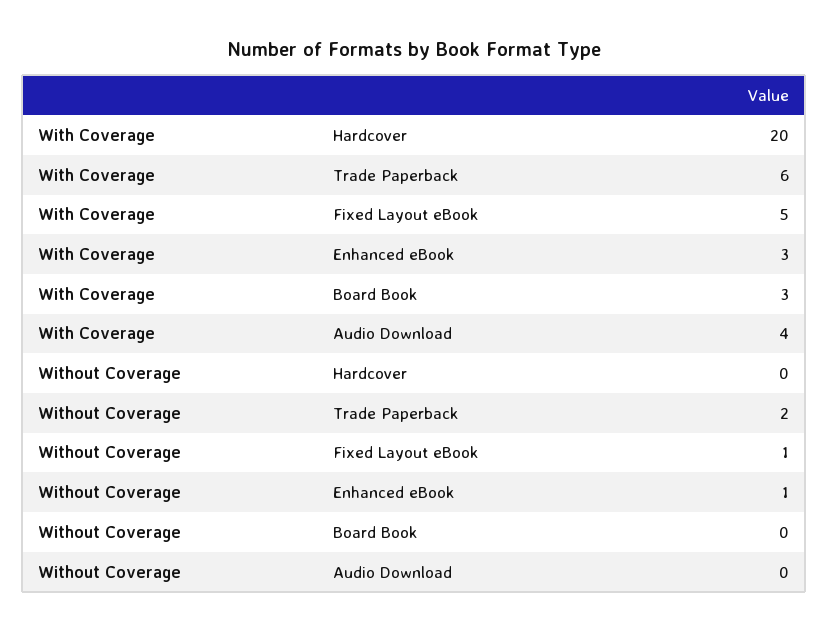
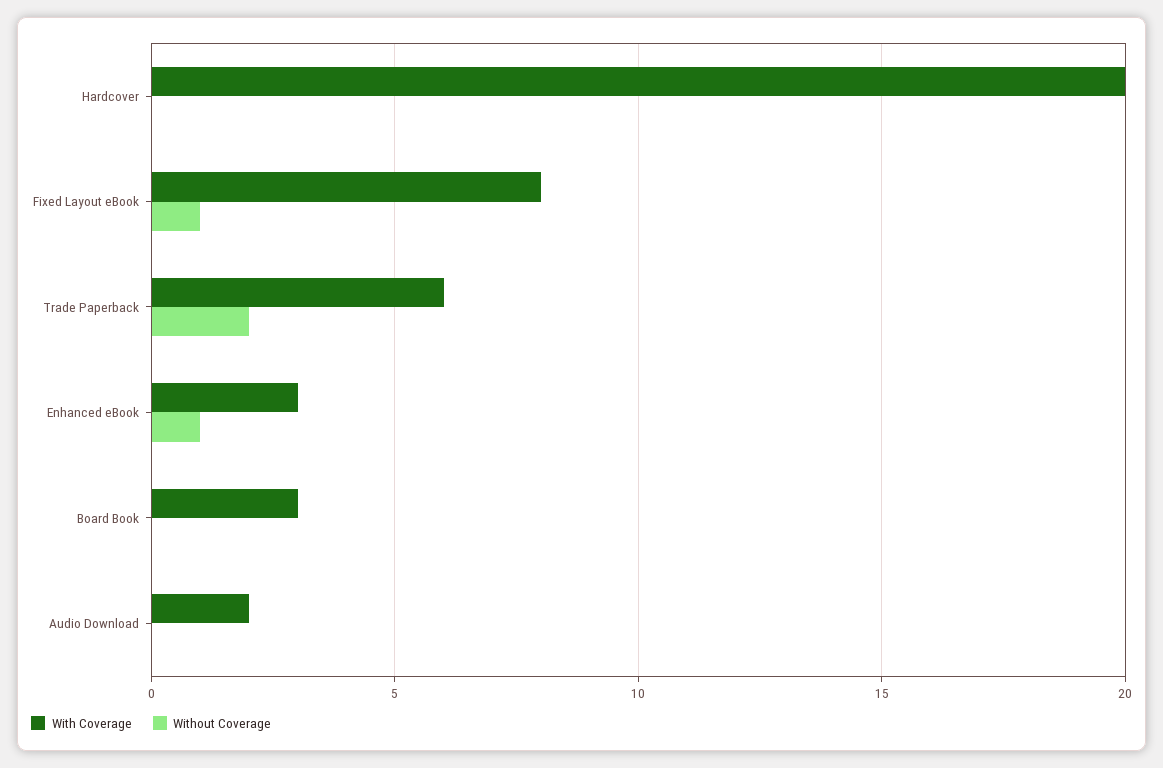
  {
    "With Coverage": {
      "Hardcover": 20,
      "Trade Paperback": 6,
-     "Fixed Layout eBook": 5,
+     "Fixed Layout eBook": 8,
      "Enhanced eBook": 3,
      "Board Book": 3,
-     "Audio Download": 4
+     "Audio Download": 2
    },
    "Without Coverage": {
      "Hardcover": 0,
      "Trade Paperback": 2,
      "Fixed Layout eBook": 1,
      "Enhanced eBook": 1,
      "Board Book": 0,
      "Audio Download": 0
    }
  }

